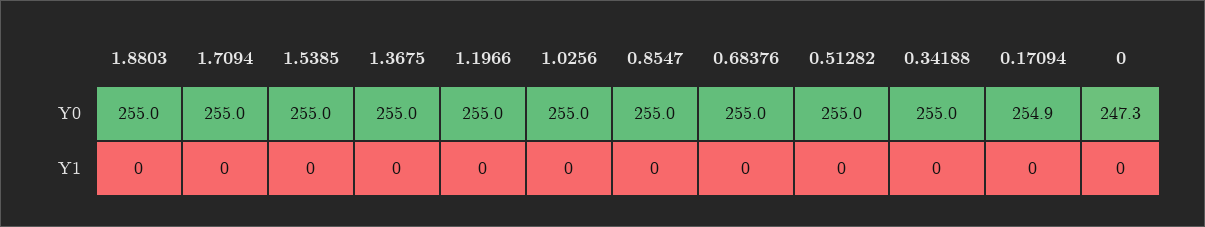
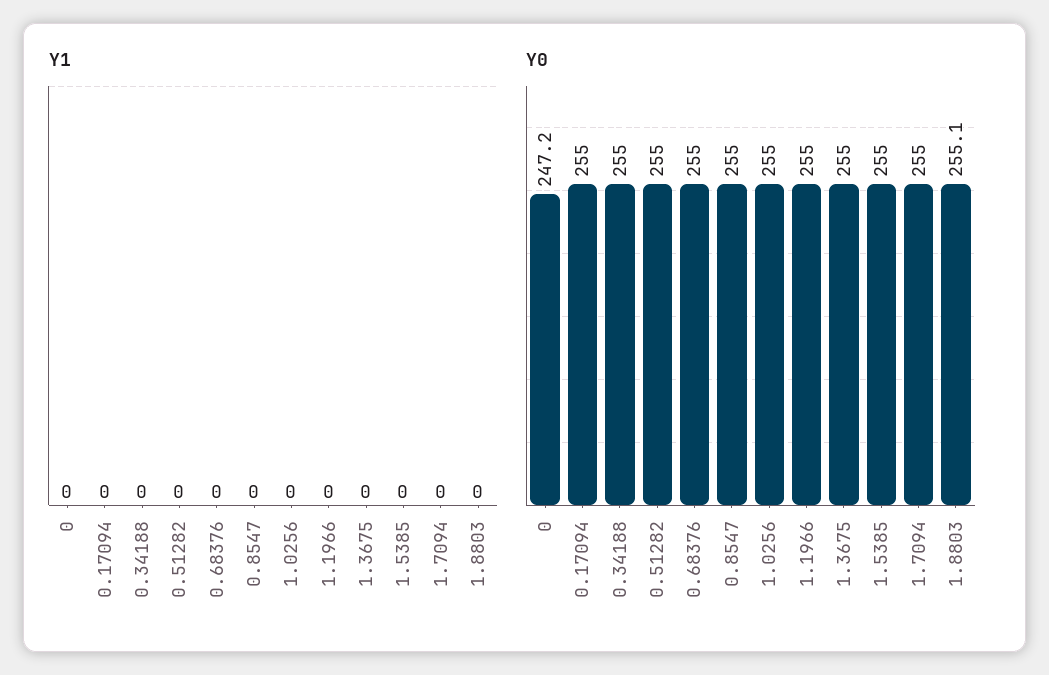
  {
    "Y0": {
-     "1.8803": 255,
+     "1.8803": 255.1,
      "1.7094": 255,
      "1.5385": 255,
      "1.3675": 255,
      "1.1966": 255,
      "1.0256": 255,
      "0.8547": 255,
      "0.68376": 255,
      "0.51282": 255,
      "0.34188": 255,
-     "0.17094": 254.9,
+     "0.17094": 255,
-     "0": 247.3
+     "0": 247.2
    },
    "Y1": {
      "1.8803": 0,
      "1.7094": 0,
      "1.5385": 0,
      "1.3675": 0,
      "1.1966": 0,
      "1.0256": 0,
      "0.8547": 0,
      "0.68376": 0,
      "0.51282": 0,
      "0.34188": 0,
      "0.17094": 0,
      "0": 0
    }
  }

